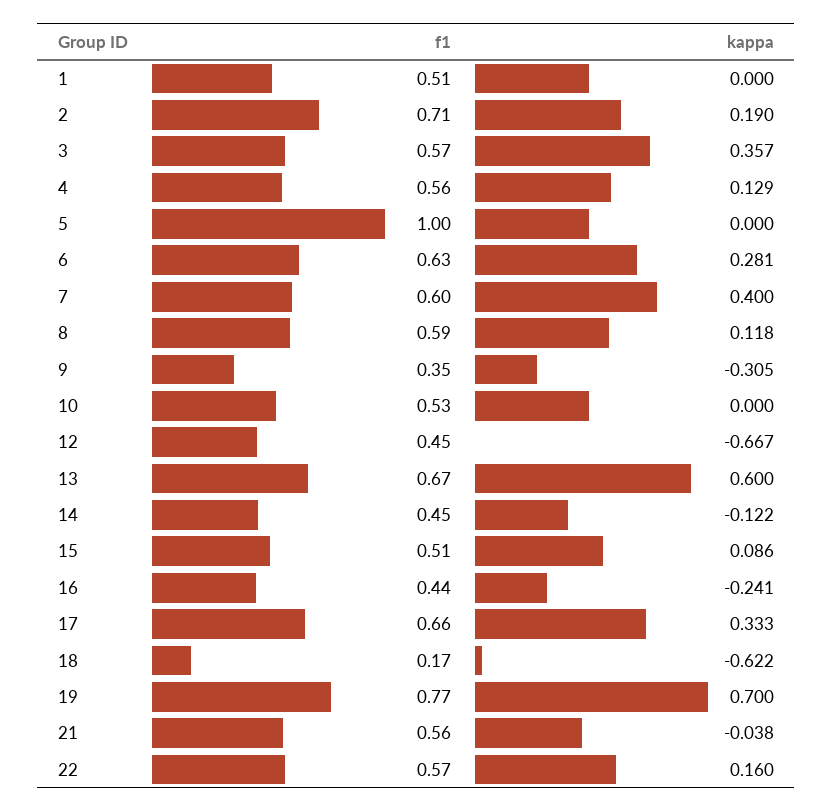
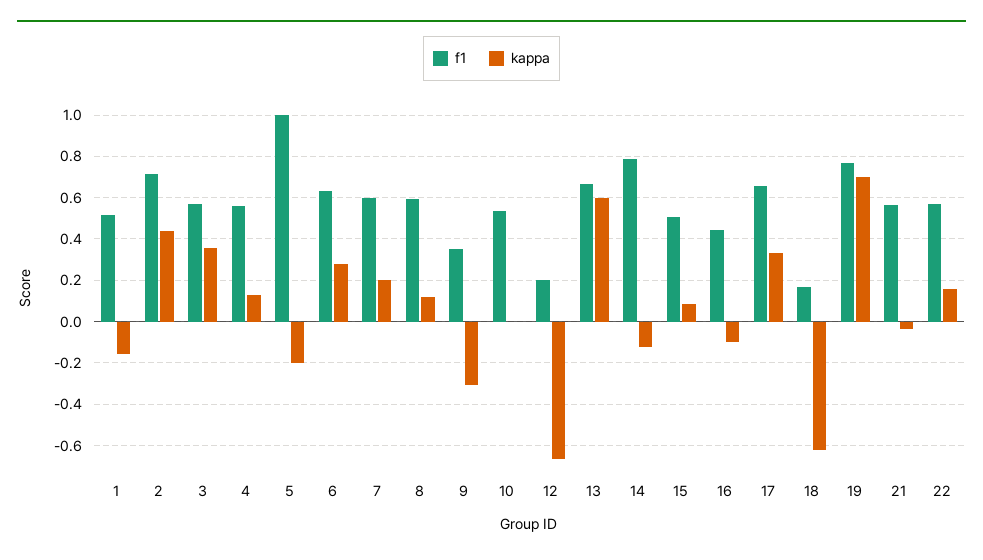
  {
    "f1": {
      "1": 0.51,
      "2": 0.71,
      "3": 0.57,
      "4": 0.56,
      "5": 1,
      "6": 0.63,
      "7": 0.6,
      "8": 0.59,
      "9": 0.35,
      "10": 0.53,
-     "12": 0.45,
+     "12": 0.2,
      "13": 0.67,
-     "14": 0.45,
+     "14": 0.8,
      "15": 0.51,
      "16": 0.44,
      "17": 0.66,
      "18": 0.17,
      "19": 0.77,
      "21": 0.56,
      "22": 0.57
    },
    "kappa": {
-     "1": 0,
+     "1": -0.15,
-     "2": 0.19,
+     "2": 0.45,
      "3": 0.357,
      "4": 0.129,
-     "5": 0,
+     "5": -0.2,
      "6": 0.281,
-     "7": 0.4,
+     "7": 0.2,
      "8": 0.118,
      "9": -0.305,
      "10": 0,
      "12": -0.667,
      "13": 0.6,
      "14": -0.122,
      "15": 0.086,
-     "16": -0.241,
+     "16": -0.1,
      "17": 0.333,
      "18": -0.622,
      "19": 0.7,
      "21": -0.038,
      "22": 0.16
    }
  }

